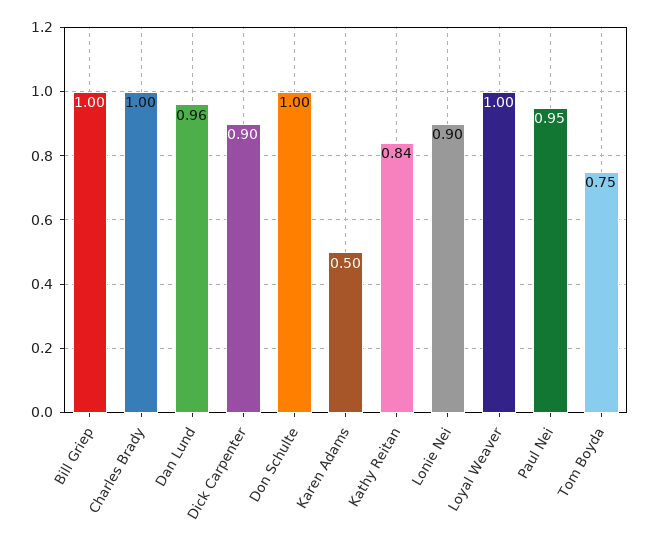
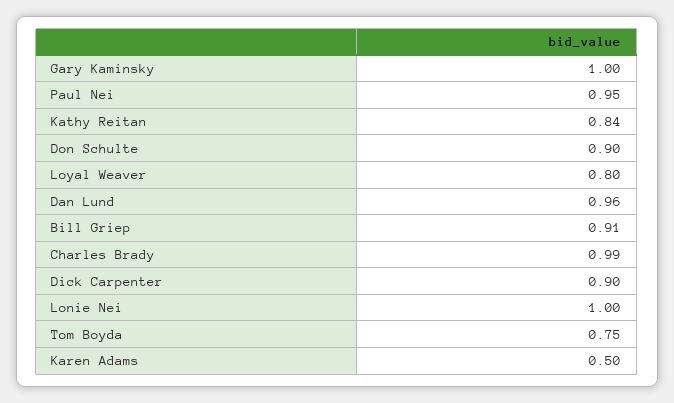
  {
-   "Bill Griep": 1,
+   "Bill Griep": 0.91,
-   "Charles Brady": 1,
+   "Charles Brady": 0.99,
    "Dan Lund": 0.96,
    "Dick Carpenter": 0.9,
-   "Don Schulte": 1,
+   "Don Schulte": 0.9,
    "Karen Adams": 0.5,
    "Kathy Reitan": 0.84,
-   "Lonie Nei": 0.9,
+   "Lonie Nei": 1,
-   "Loyal Weaver": 1,
+   "Loyal Weaver": 0.8,
    "Paul Nei": 0.95,
-   "Tom Boyda": 0.75
+   "Tom Boyda": 0.75,
+   "Gary Kaminsky": 1
  }

